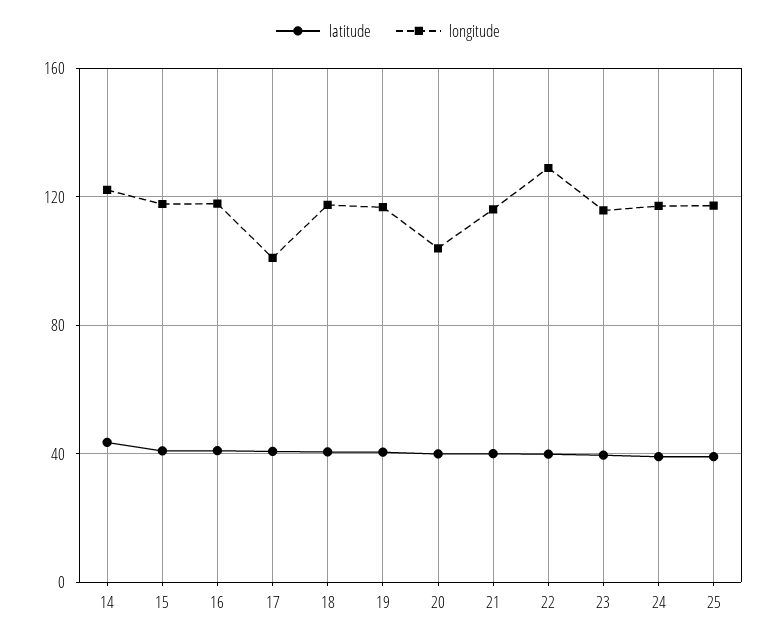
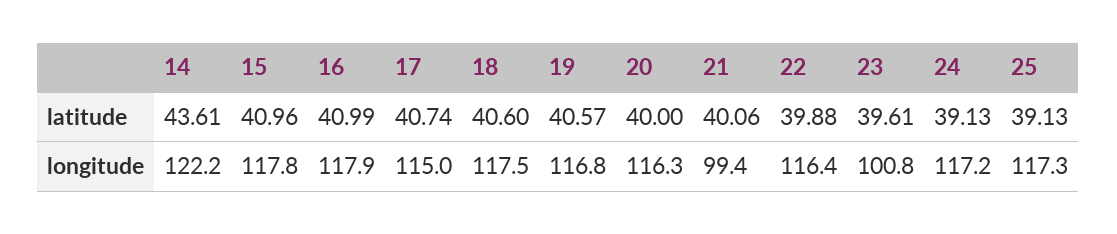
  {
    "latitude": {
      "14": 43.61,
      "15": 40.96,
      "16": 40.99,
      "17": 40.74,
      "18": 40.6,
      "19": 40.57,
      "20": 40,
      "21": 40.06,
      "22": 39.88,
      "23": 39.61,
      "24": 39.13,
      "25": 39.13
    },
    "longitude": {
      "14": 122.2,
      "15": 117.8,
      "16": 117.9,
-     "17": 100,
+     "17": 115,
      "18": 117.5,
      "19": 116.8,
-     "20": 105,
+     "20": 116.3,
-     "21": 115,
+     "21": 99.4,
-     "22": 130,
+     "22": 116.4,
-     "23": 115,
+     "23": 100.8,
      "24": 117.2,
      "25": 117.3
    }
  }

